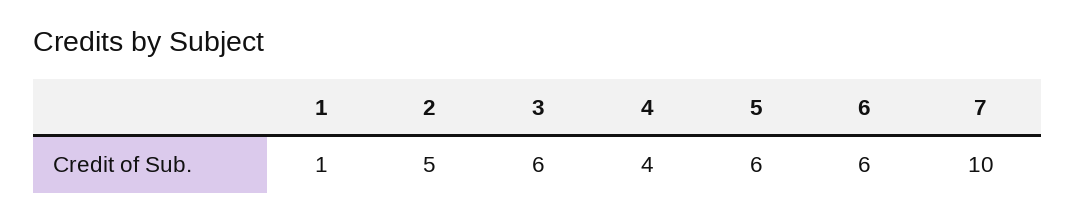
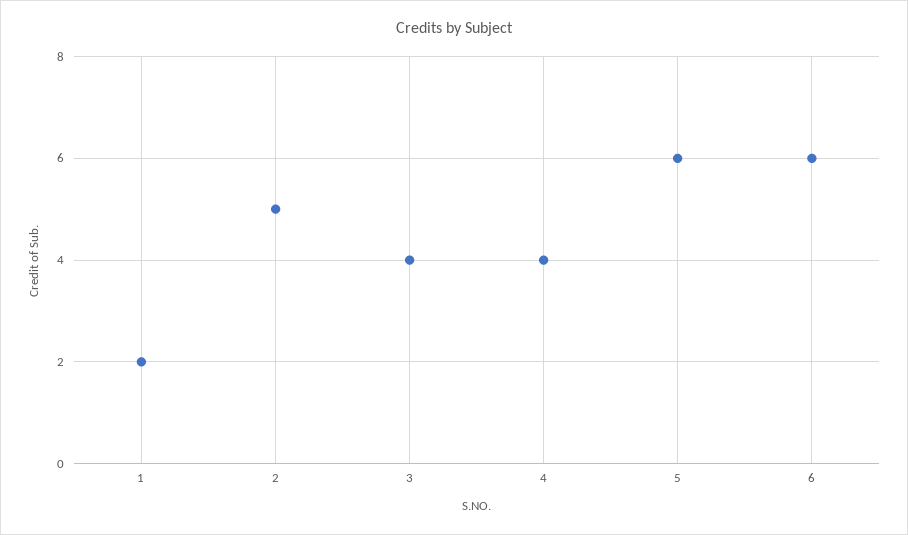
  {
-   "1": 1,
+   "1": 2,
    "2": 5,
-   "3": 6,
+   "3": 4,
    "4": 4,
    "5": 6,
-   "6": 6,
+   "6": 6
-   "7": 10
  }

